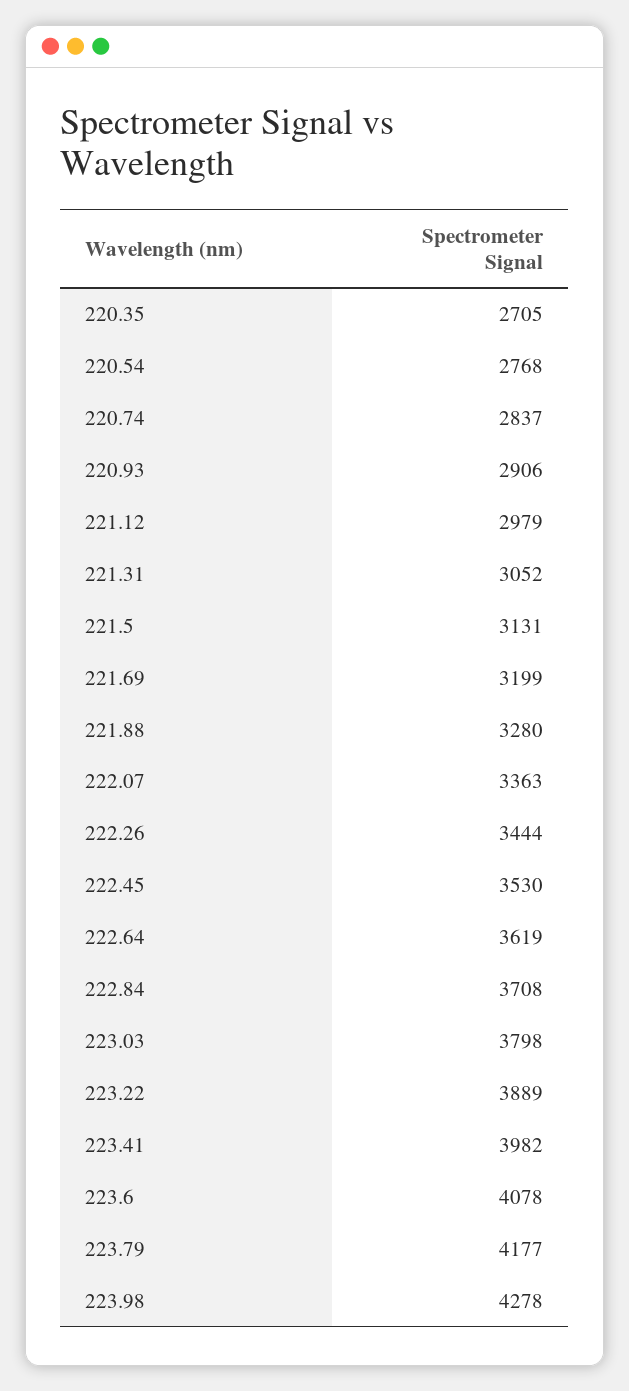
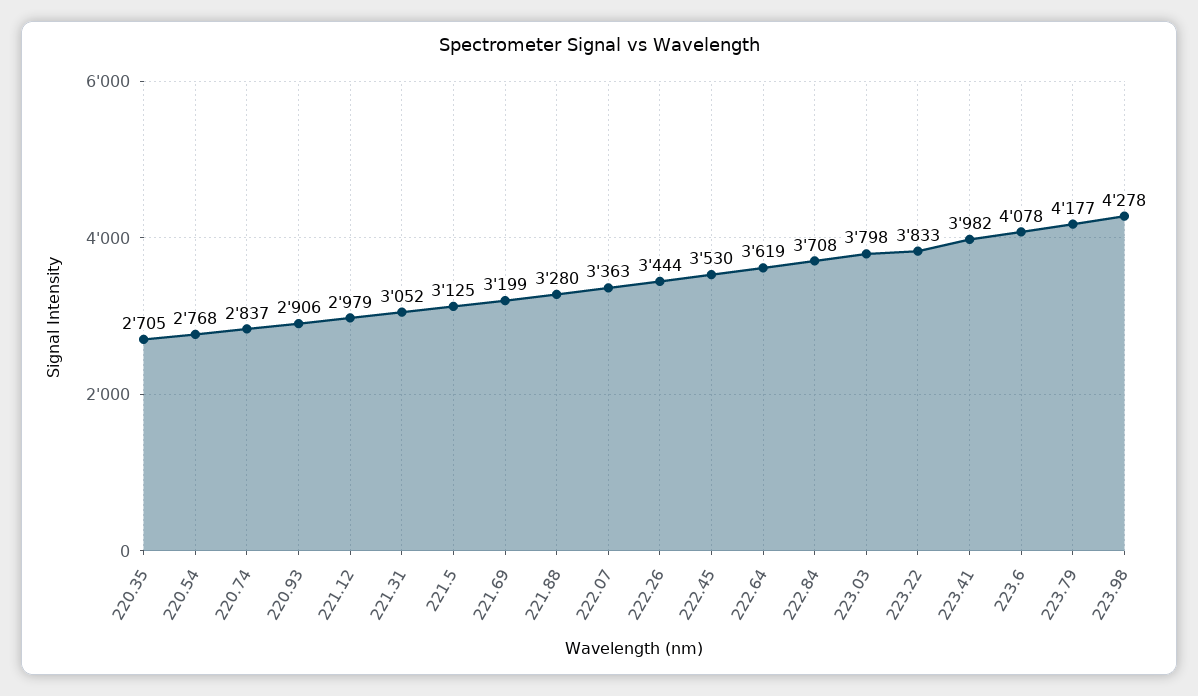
  {
    "220.35": 2705,
    "220.54": 2768,
    "220.74": 2837,
    "220.93": 2906,
    "221.12": 2979,
    "221.31": 3052,
-   "221.5": 3131,
+   "221.5": 3125,
    "221.69": 3199,
    "221.88": 3280,
    "222.07": 3363,
    "222.26": 3444,
    "222.45": 3530,
    "222.64": 3619,
    "222.84": 3708,
    "223.03": 3798,
-   "223.22": 3889,
+   "223.22": 3833,
    "223.41": 3982,
    "223.6": 4078,
    "223.79": 4177,
    "223.98": 4278
  }

